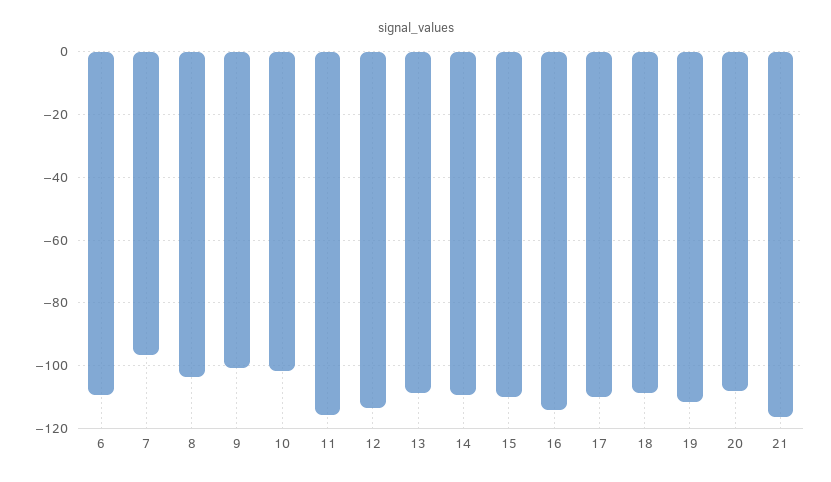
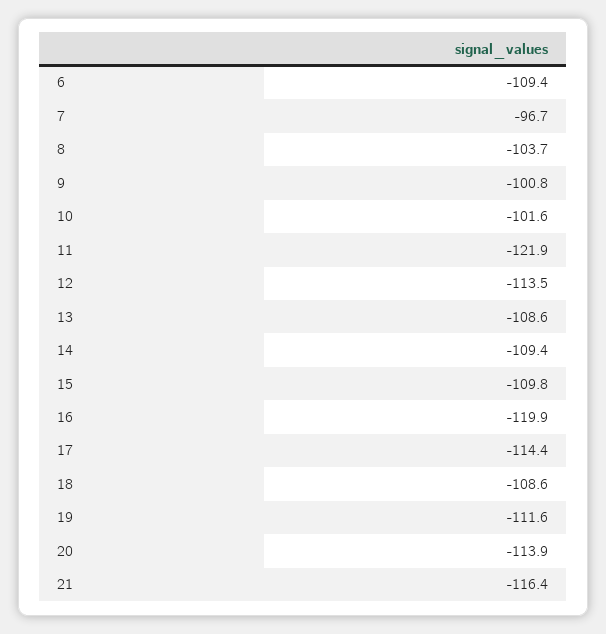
  {
    "6": -109.4,
    "7": -96.7,
    "8": -103.7,
    "9": -100.8,
    "10": -101.6,
-   "11": -116,
+   "11": -121.9,
    "12": -113.5,
    "13": -108.6,
    "14": -109.4,
    "15": -109.8,
-   "16": -114,
+   "16": -119.9,
-   "17": -110,
+   "17": -114.4,
    "18": -108.6,
    "19": -111.6,
-   "20": -108,
+   "20": -113.9,
    "21": -116.4
  }

